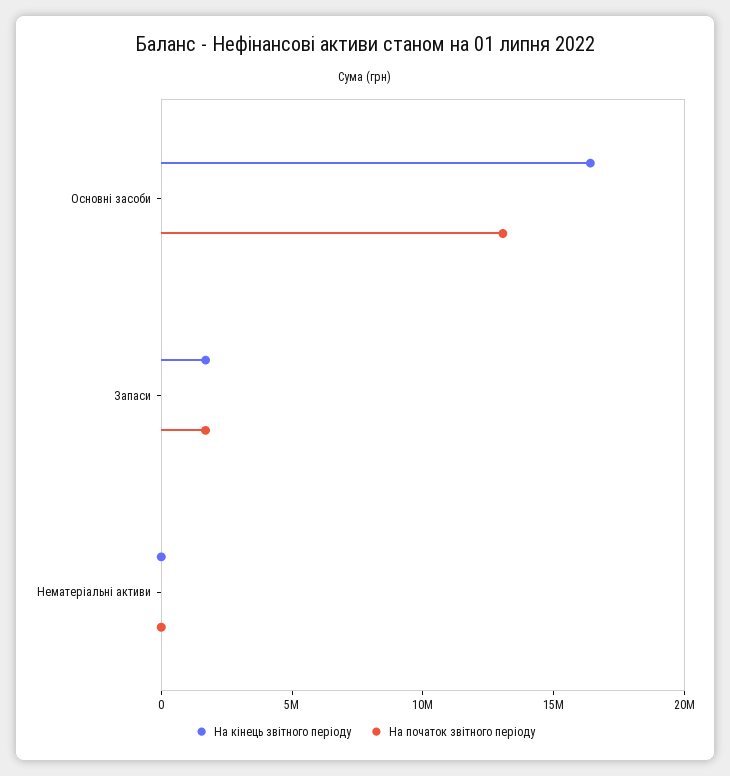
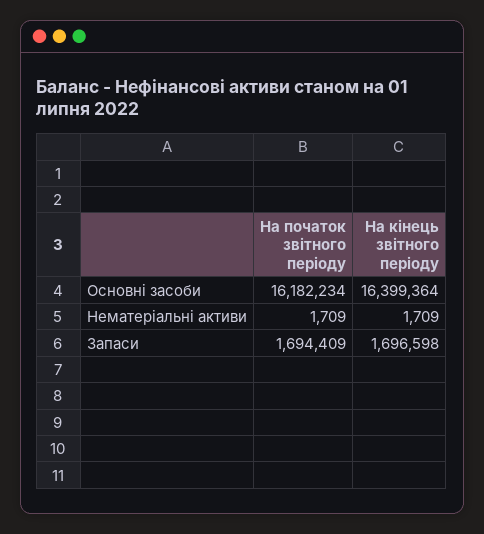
  {
    "На кінець звітного періоду": {
      "Основні засоби": 16399364,
      "Запаси": 1696598,
      "Нематеріальні активи": 1709
    },
    "На початок звітного періоду": {
-     "Основні засоби": 13000000,
+     "Основні засоби": 16182234,
      "Запаси": 1694409,
      "Нематеріальні активи": 1709
    }
  }

